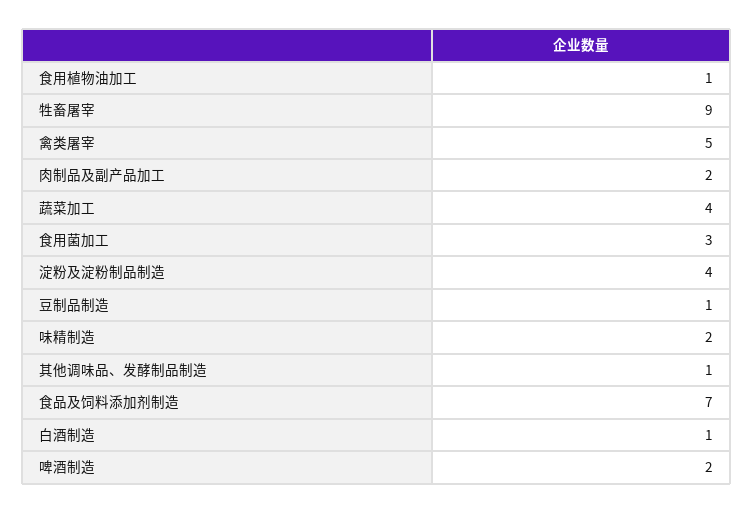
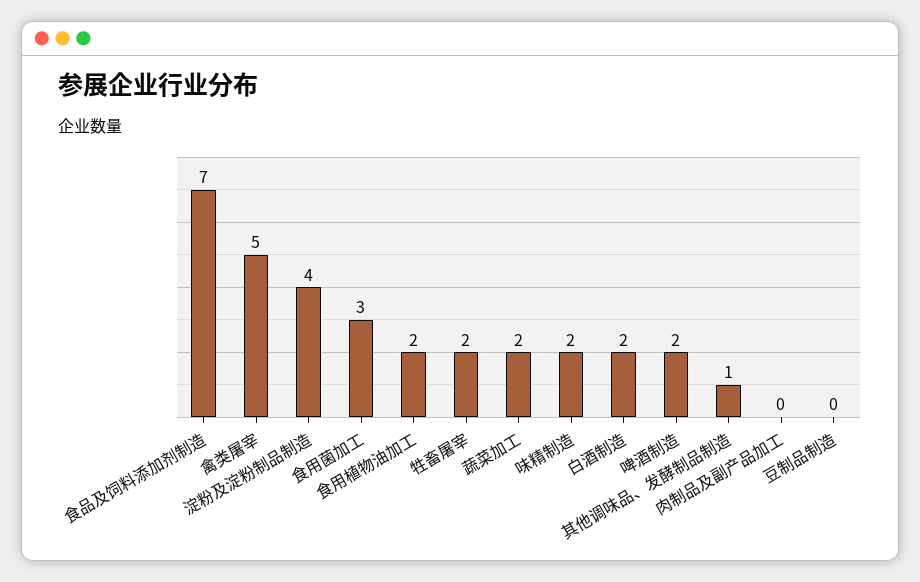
  {
-   "食用植物油加工": 1,
+   "食用植物油加工": 2,
-   "牲畜屠宰": 9,
+   "牲畜屠宰": 2,
    "禽类屠宰": 5,
-   "肉制品及副产品加工": 2,
+   "肉制品及副产品加工": 0,
-   "蔬菜加工": 4,
+   "蔬菜加工": 2,
    "食用菌加工": 3,
    "淀粉及淀粉制品制造": 4,
-   "豆制品制造": 1,
+   "豆制品制造": 0,
    "味精制造": 2,
    "其他调味品、发酵制品制造": 1,
    "食品及饲料添加剂制造": 7,
-   "白酒制造": 1,
+   "白酒制造": 2,
    "啤酒制造": 2
  }

